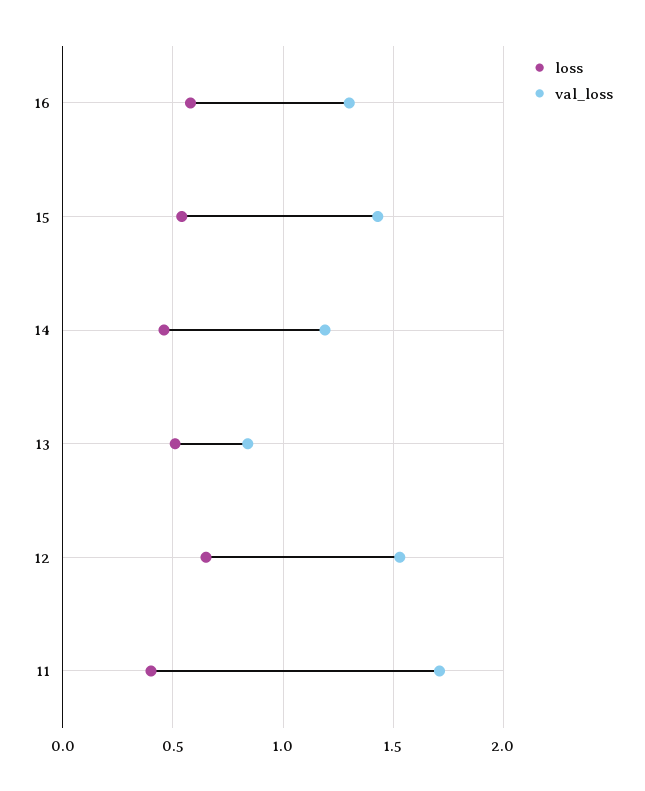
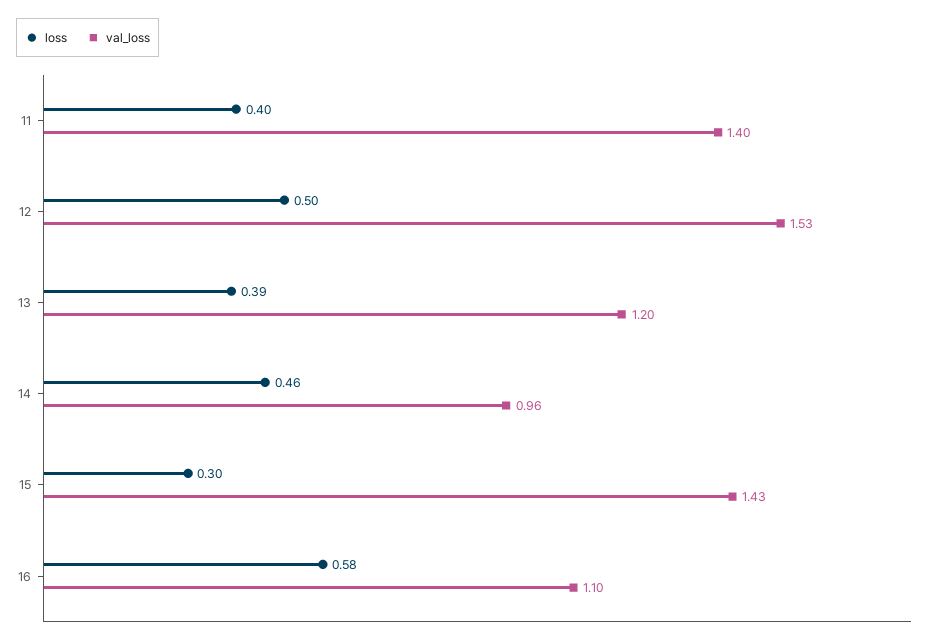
  {
    "loss": {
      "16": 0.58,
-     "15": 0.55,
+     "15": 0.3,
      "14": 0.46,
-     "13": 0.5,
+     "13": 0.39,
-     "12": 0.65,
+     "12": 0.5,
      "11": 0.4
    },
    "val_loss": {
-     "16": 1.3,
+     "16": 1.1,
      "15": 1.43,
-     "14": 1.2,
+     "14": 0.96,
-     "13": 0.85,
+     "13": 1.2,
      "12": 1.53,
-     "11": 1.7
+     "11": 1.4
    }
  }

